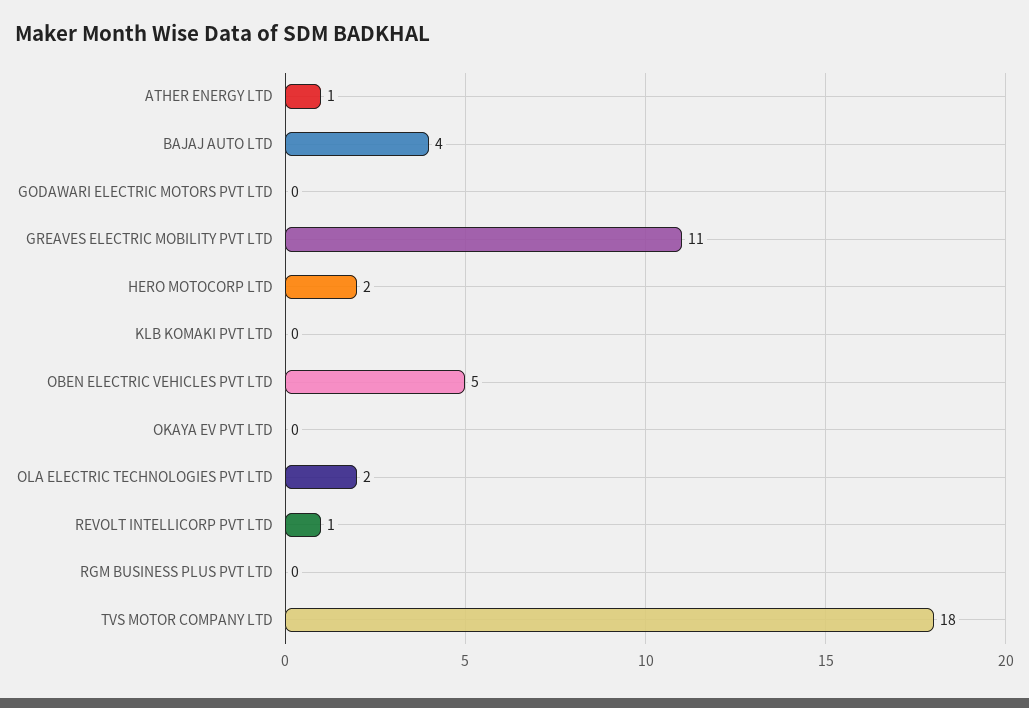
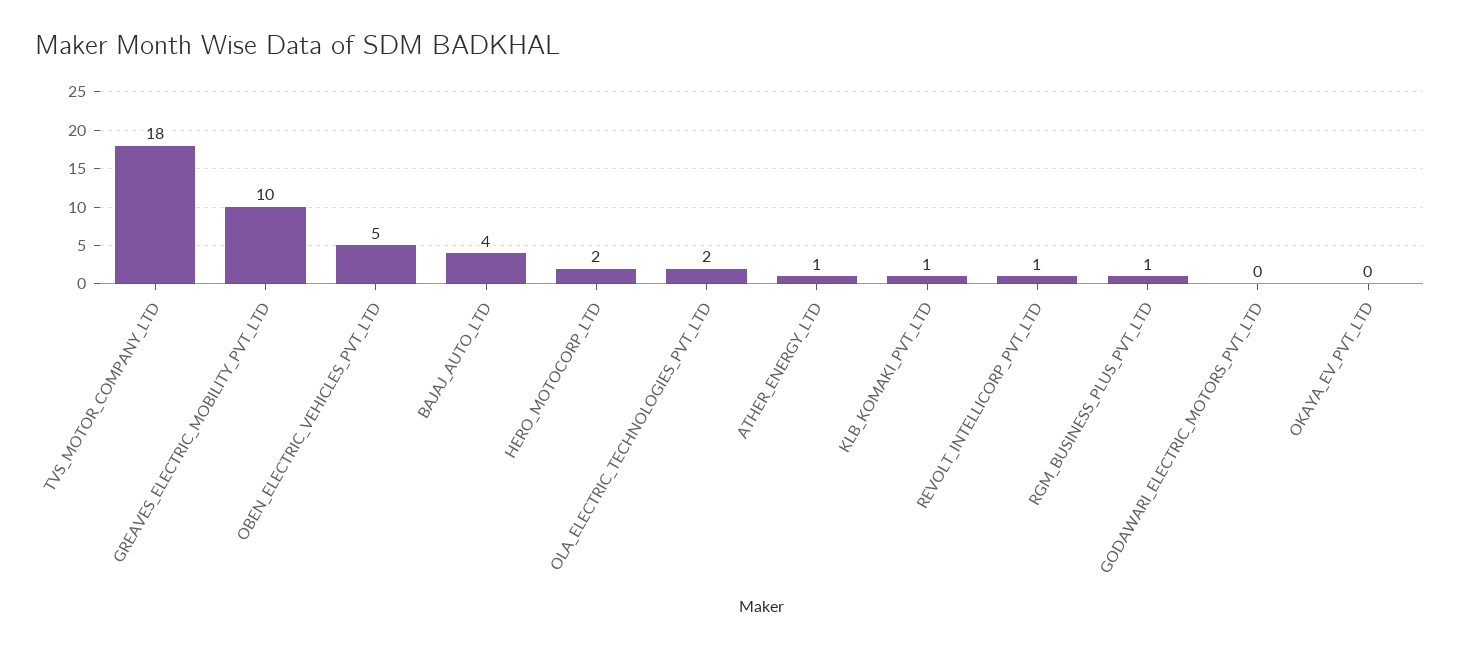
  {
    "ATHER ENERGY LTD": 1,
    "BAJAJ AUTO LTD": 4,
    "GODAWARI ELECTRIC MOTORS PVT LTD": 0,
-   "GREAVES ELECTRIC MOBILITY PVT LTD": 11,
+   "GREAVES ELECTRIC MOBILITY PVT LTD": 10,
    "HERO MOTOCORP LTD": 2,
-   "KLB KOMAKI PVT LTD": 0,
+   "KLB KOMAKI PVT LTD": 1,
    "OBEN ELECTRIC VEHICLES PVT LTD": 5,
    "OKAYA EV PVT LTD": 0,
    "OLA ELECTRIC TECHNOLOGIES PVT LTD": 2,
    "REVOLT INTELLICORP PVT LTD": 1,
-   "RGM BUSINESS PLUS PVT LTD": 0,
+   "RGM BUSINESS PLUS PVT LTD": 1,
    "TVS MOTOR COMPANY LTD": 18
  }

